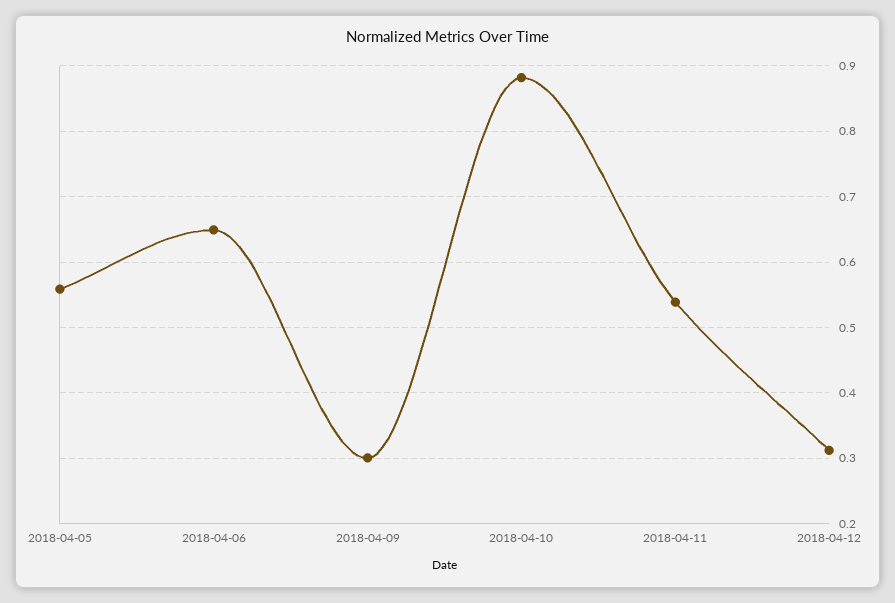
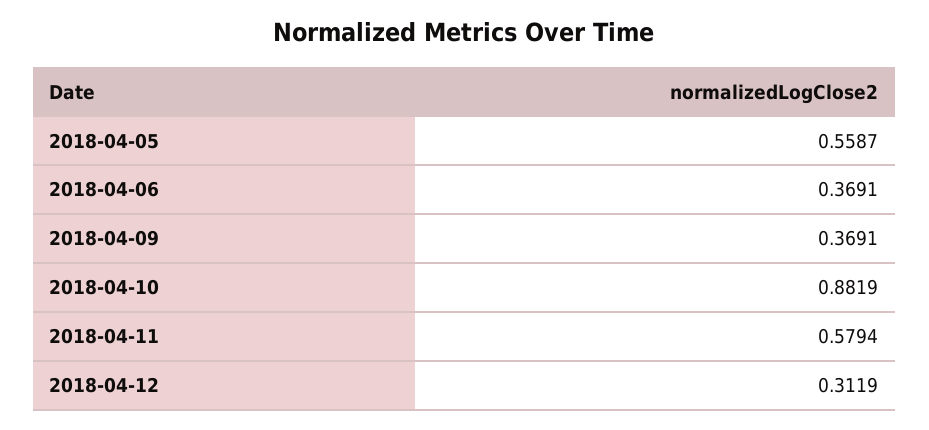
  {
    "2018-04-05": 0.5587,
-   "2018-04-06": 0.65,
+   "2018-04-06": 0.3691,
-   "2018-04-09": 0.3,
+   "2018-04-09": 0.3691,
    "2018-04-10": 0.8819,
-   "2018-04-11": 0.54,
+   "2018-04-11": 0.5794,
    "2018-04-12": 0.3119
  }

